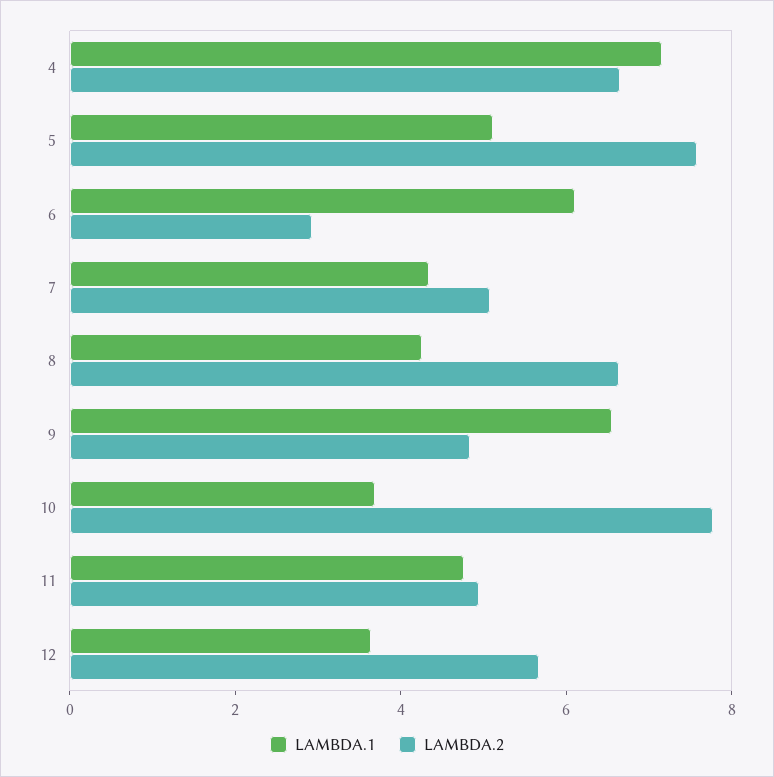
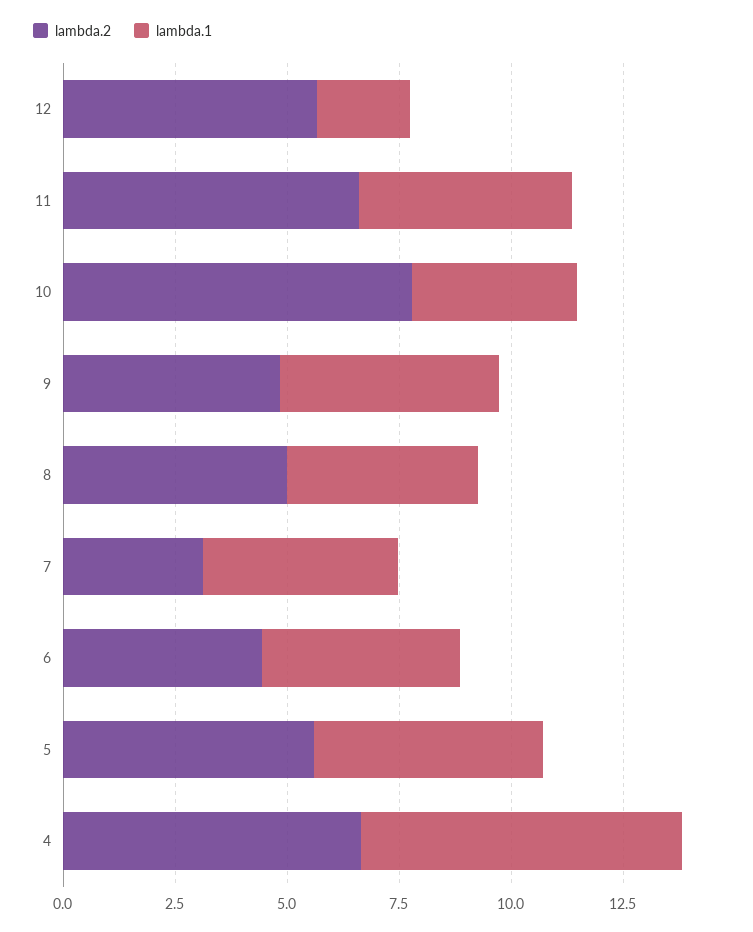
  {
    "LAMBDA.1": {
      "4": 7,
      "5": 5,
-     "6": 6,
+     "6": 4.5,
      "7": 4.5,
      "8": 4.5,
-     "9": 6.5,
+     "9": 5,
      "10": 3.5,
      "11": 5,
-     "12": 3.5
+     "12": 2
    },
    "LAMBDA.2": {
      "4": 6.5,
-     "5": 7.5,
+     "5": 5.5,
-     "6": 3,
+     "6": 4.5,
-     "7": 5,
+     "7": 3,
-     "8": 6.5,
+     "8": 5,
      "9": 5,
      "10": 8,
-     "11": 5,
+     "11": 6.5,
      "12": 5.5
    }
  }

